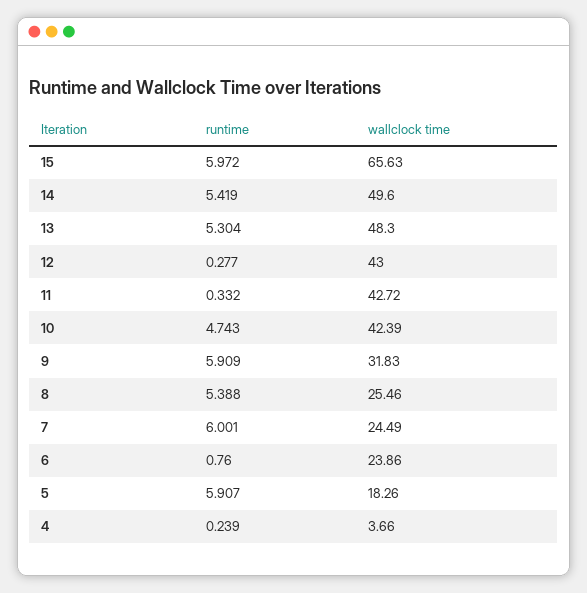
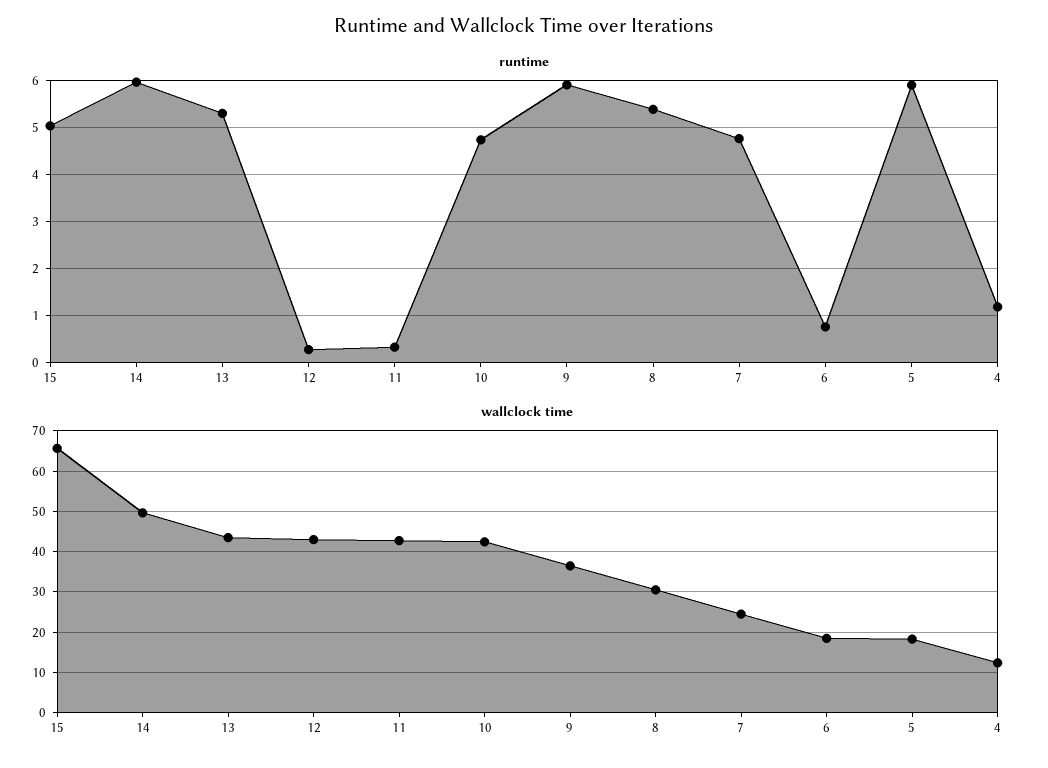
  {
    "runtime": {
-     "15": 5.972,
+     "15": 5,
-     "14": 5.419,
+     "14": 6,
      "13": 5.304,
      "12": 0.277,
      "11": 0.332,
      "10": 4.743,
      "9": 5.909,
      "8": 5.388,
-     "7": 6.001,
+     "7": 4.8,
      "6": 0.76,
      "5": 5.907,
-     "4": 0.239
+     "4": 1.2
    },
    "wallclock time": {
      "15": 65.63,
      "14": 49.6,
-     "13": 48.3,
+     "13": 44,
      "12": 43,
      "11": 42.72,
      "10": 42.39,
-     "9": 31.83,
+     "9": 36,
-     "8": 25.46,
+     "8": 30,
      "7": 24.49,
-     "6": 23.86,
+     "6": 18,
      "5": 18.26,
-     "4": 3.66
+     "4": 12
    }
  }

